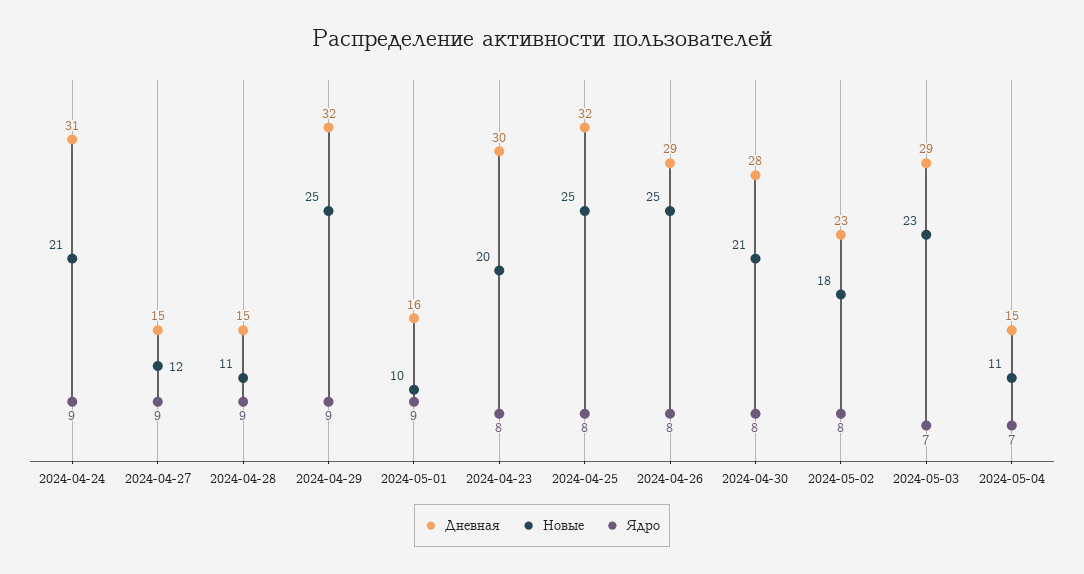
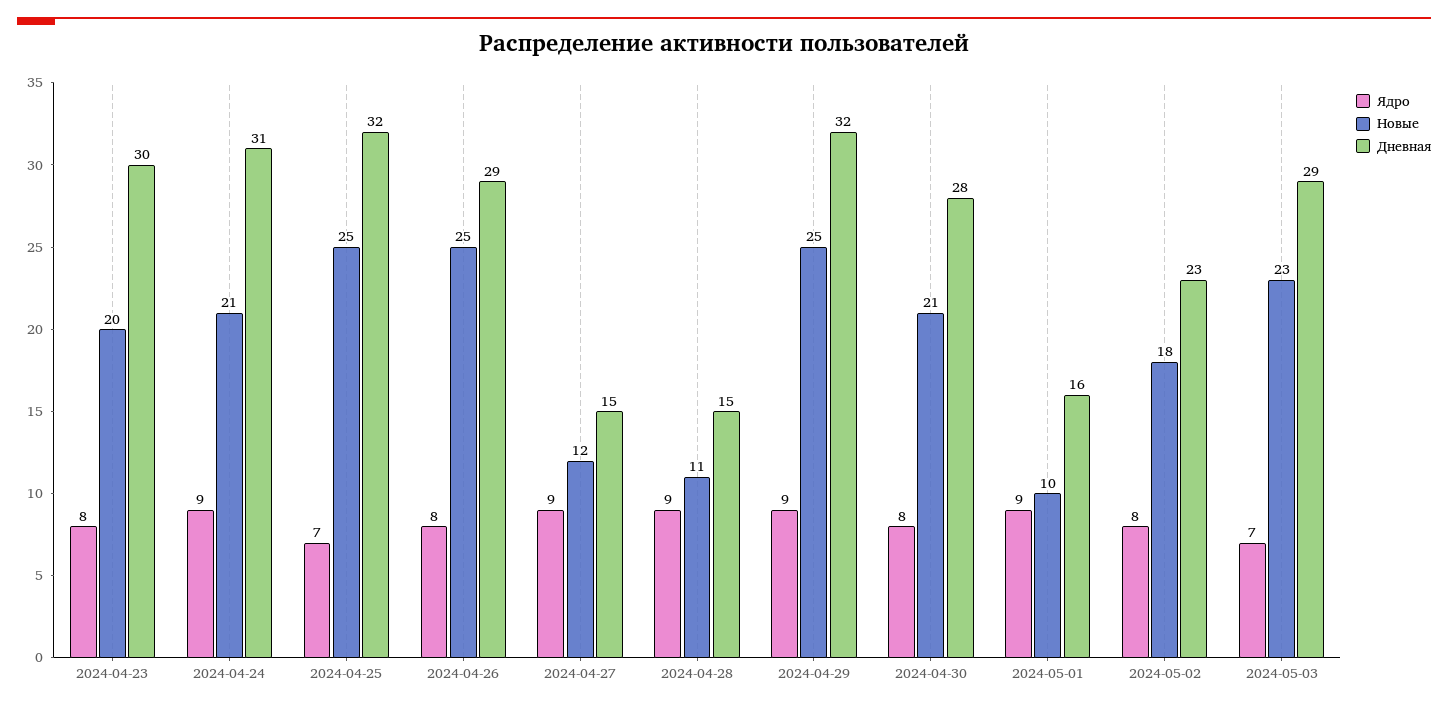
  {
    "Дневная": {
      "2024-04-24": 31,
      "2024-04-27": 15,
      "2024-04-28": 15,
      "2024-04-29": 32,
      "2024-05-01": 16,
      "2024-04-23": 30,
      "2024-04-25": 32,
      "2024-04-26": 29,
      "2024-04-30": 28,
      "2024-05-02": 23,
-     "2024-05-03": 29,
+     "2024-05-03": 29
-     "2024-05-04": 15
    },
    "Новые": {
      "2024-04-24": 21,
      "2024-04-27": 12,
      "2024-04-28": 11,
      "2024-04-29": 25,
      "2024-05-01": 10,
      "2024-04-23": 20,
      "2024-04-25": 25,
      "2024-04-26": 25,
      "2024-04-30": 21,
      "2024-05-02": 18,
-     "2024-05-03": 23,
+     "2024-05-03": 23
-     "2024-05-04": 11
    },
    "Ядро": {
      "2024-04-24": 9,
      "2024-04-27": 9,
      "2024-04-28": 9,
      "2024-04-29": 9,
      "2024-05-01": 9,
      "2024-04-23": 8,
-     "2024-04-25": 8,
+     "2024-04-25": 7,
      "2024-04-26": 8,
      "2024-04-30": 8,
      "2024-05-02": 8,
-     "2024-05-03": 7,
+     "2024-05-03": 7
-     "2024-05-04": 7
    }
  }

